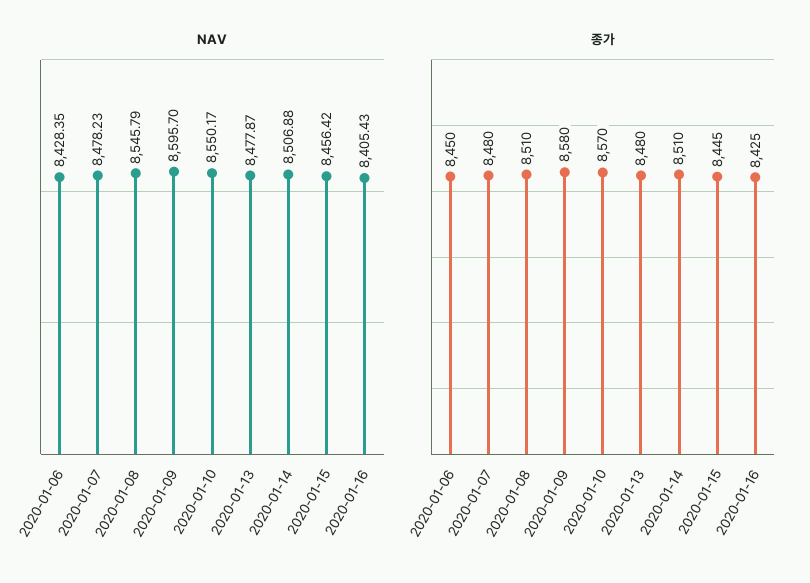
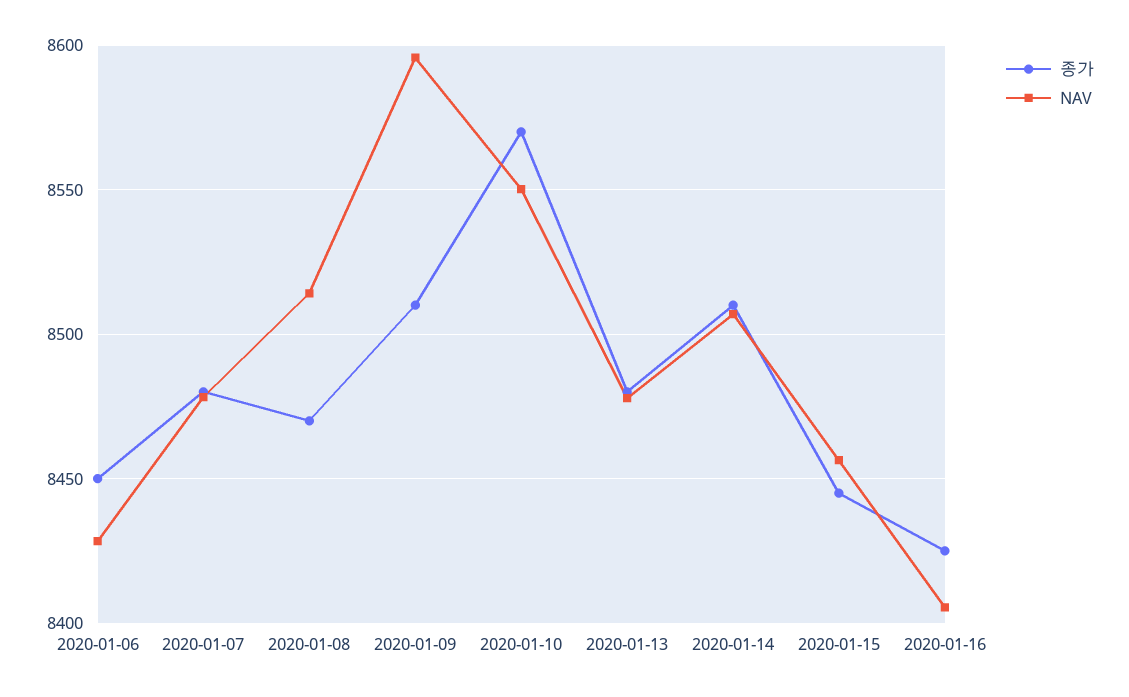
  {
    "NAV": {
      "2020-01-06": 8428.35,
      "2020-01-07": 8478.23,
-     "2020-01-08": 8545.79,
+     "2020-01-08": 8515,
      "2020-01-09": 8595.7,
      "2020-01-10": 8550.17,
      "2020-01-13": 8477.87,
      "2020-01-14": 8506.88,
      "2020-01-15": 8456.42,
      "2020-01-16": 8405.43
    },
    "종가": {
      "2020-01-06": 8450,
      "2020-01-07": 8480,
-     "2020-01-08": 8510,
+     "2020-01-08": 8470,
-     "2020-01-09": 8580,
+     "2020-01-09": 8510,
      "2020-01-10": 8570,
      "2020-01-13": 8480,
      "2020-01-14": 8510,
      "2020-01-15": 8445,
      "2020-01-16": 8425
    }
  }

